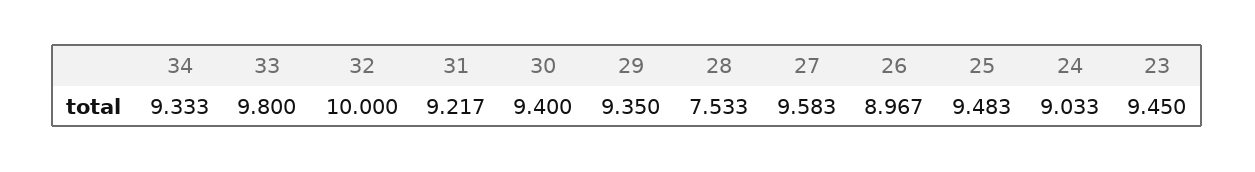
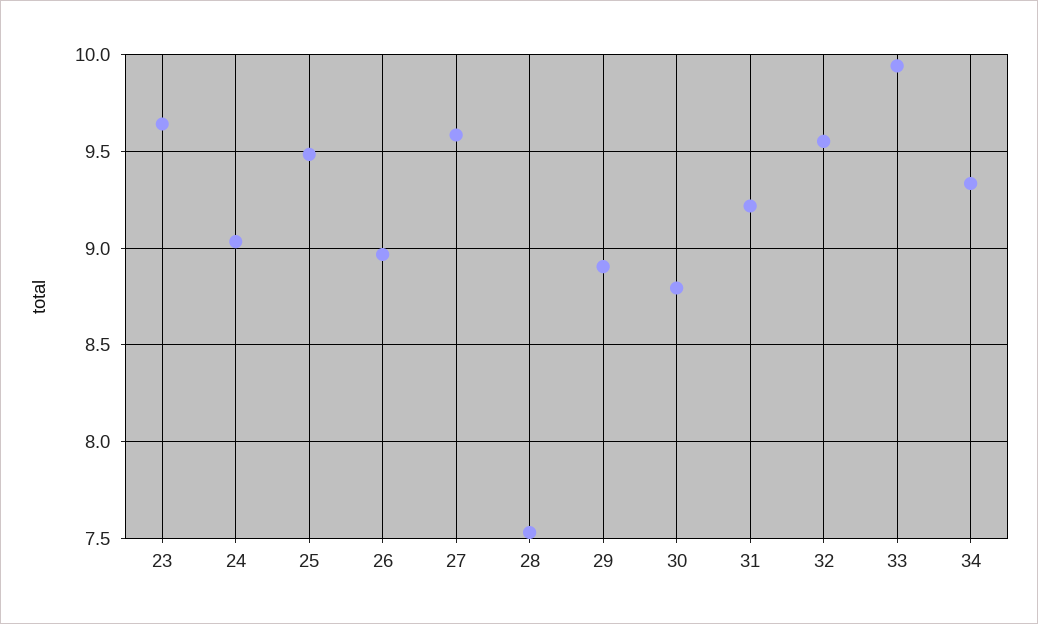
  {
    "34": 9.333,
-   "33": 9.8,
+   "33": 9.95,
-   "32": 10,
+   "32": 9.55,
    "31": 9.217,
-   "30": 9.4,
+   "30": 8.8,
-   "29": 9.35,
+   "29": 8.9,
    "28": 7.533,
    "27": 9.583,
    "26": 8.967,
    "25": 9.483,
    "24": 9.033,
-   "23": 9.45
+   "23": 9.65
  }

